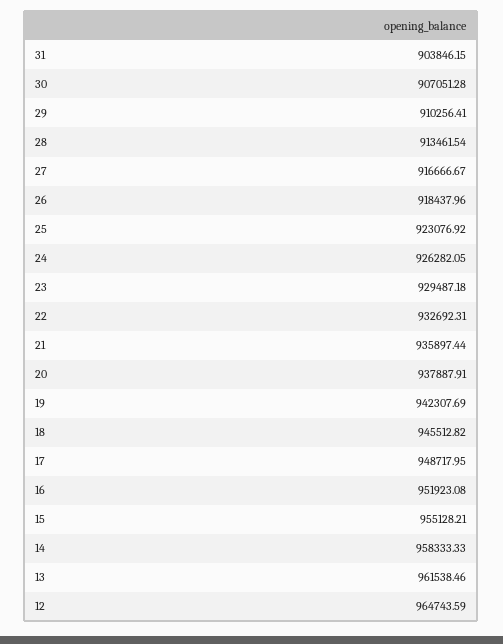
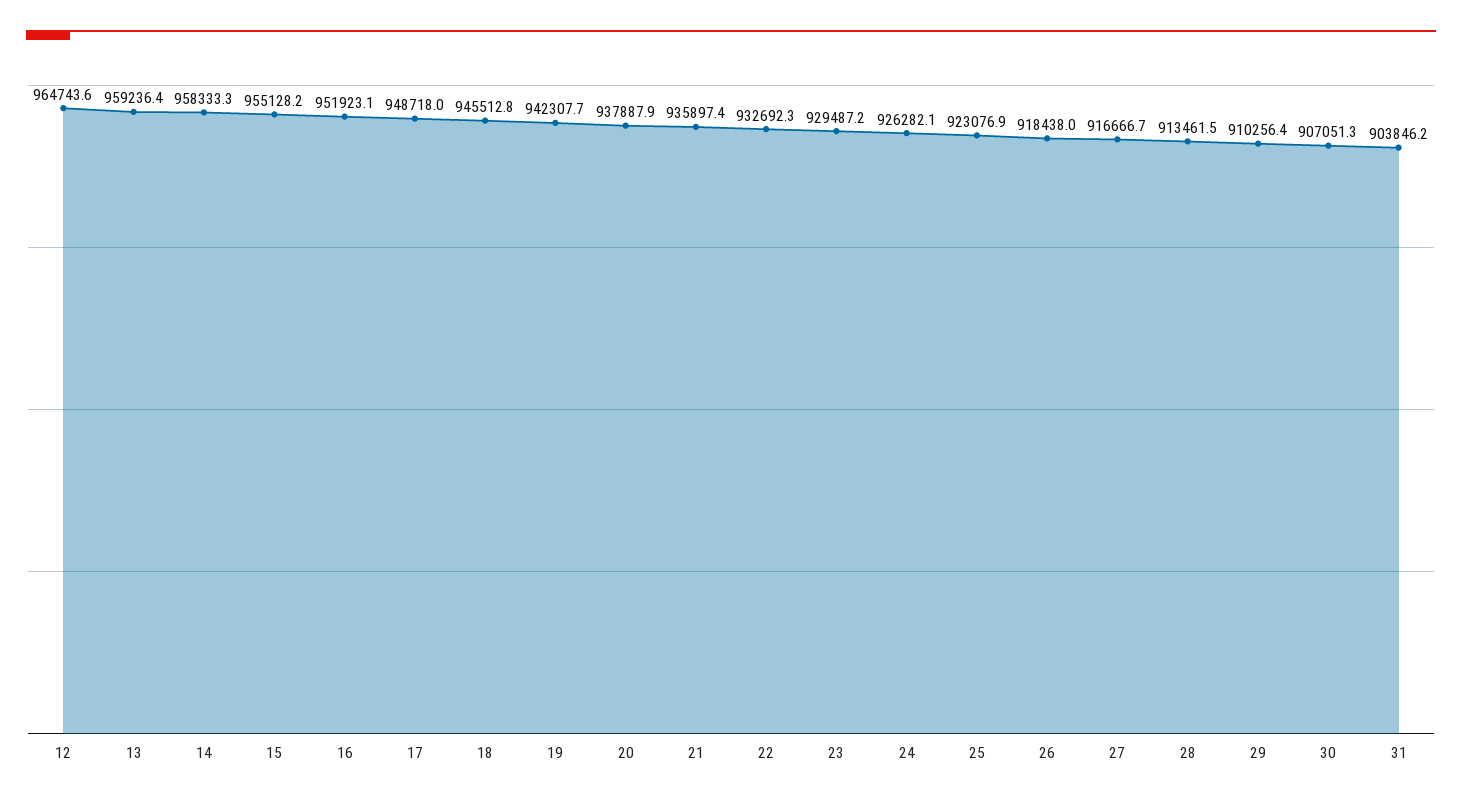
  {
    "31": 903846.15,
    "30": 907051.28,
    "29": 910256.41,
    "28": 913461.54,
    "27": 916666.67,
    "26": 918437.96,
    "25": 923076.92,
    "24": 926282.05,
    "23": 929487.18,
    "22": 932692.31,
    "21": 935897.44,
    "20": 937887.91,
    "19": 942307.69,
    "18": 945512.82,
    "17": 948717.95,
    "16": 951923.08,
    "15": 955128.21,
    "14": 958333.33,
-   "13": 961538.46,
+   "13": 959236.4,
    "12": 964743.59
  }

